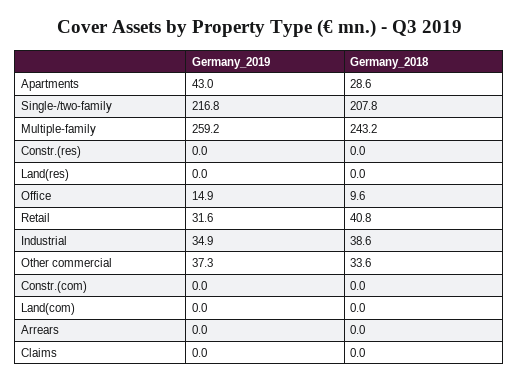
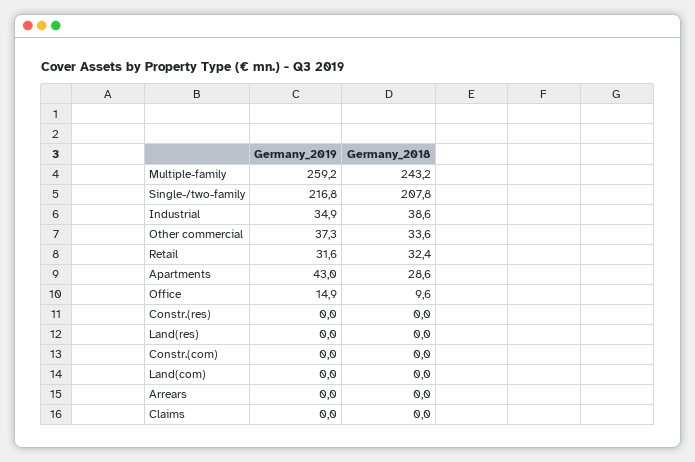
  {
    "Germany_2019": {
      "Apartments": 43,
      "Single-/two-family": 216.8,
      "Multiple-family": 259.2,
      "Constr.(res)": 0,
      "Land(res)": 0,
      "Office": 14.9,
      "Retail": 31.6,
      "Industrial": 34.9,
      "Other commercial": 37.3,
      "Constr.(com)": 0,
      "Land(com)": 0,
      "Arrears": 0,
      "Claims": 0
    },
    "Germany_2018": {
      "Apartments": 28.6,
      "Single-/two-family": 207.8,
      "Multiple-family": 243.2,
      "Constr.(res)": 0,
      "Land(res)": 0,
      "Office": 9.6,
-     "Retail": 40.8,
+     "Retail": 32.4,
      "Industrial": 38.6,
      "Other commercial": 33.6,
      "Constr.(com)": 0,
      "Land(com)": 0,
      "Arrears": 0,
      "Claims": 0
    }
  }

